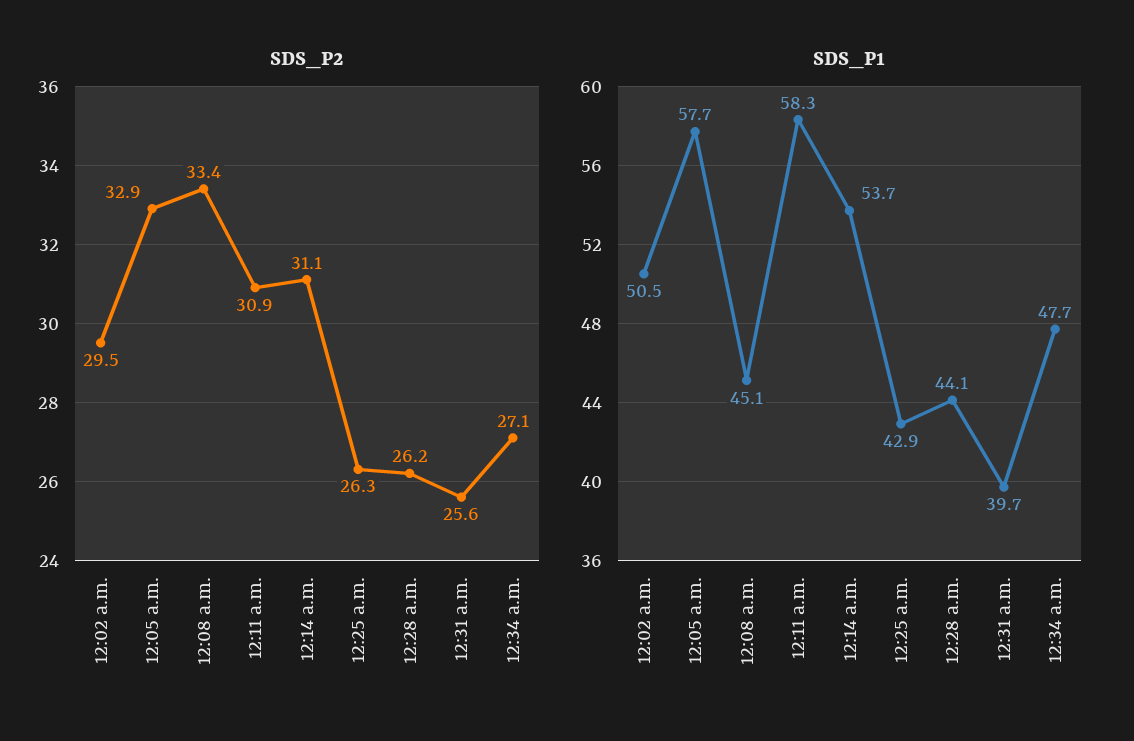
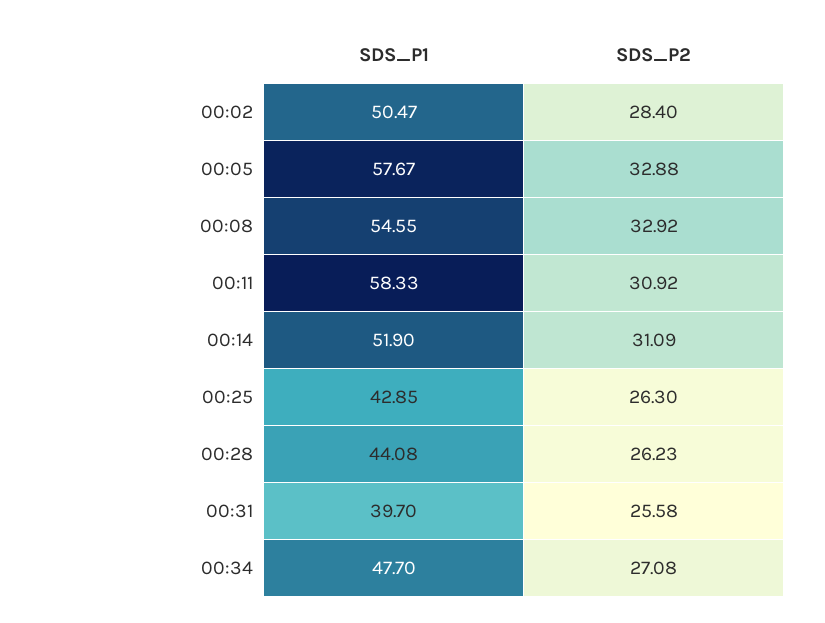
  {
    "SDS_P2": {
-     "12:02 a.m.": 29.5,
+     "12:02 a.m.": 28.4,
      "12:05 a.m.": 32.88,
-     "12:08 a.m.": 33.4,
+     "12:08 a.m.": 32.92,
      "12:11 a.m.": 30.92,
      "12:14 a.m.": 31.09,
      "12:25 a.m.": 26.3,
      "12:28 a.m.": 26.23,
      "12:31 a.m.": 25.58,
      "12:34 a.m.": 27.08
    },
    "SDS_P1": {
      "12:02 a.m.": 50.47,
      "12:05 a.m.": 57.67,
-     "12:08 a.m.": 45.1,
+     "12:08 a.m.": 54.55,
      "12:11 a.m.": 58.33,
-     "12:14 a.m.": 53.7,
+     "12:14 a.m.": 51.9,
      "12:25 a.m.": 42.85,
      "12:28 a.m.": 44.08,
      "12:31 a.m.": 39.7,
      "12:34 a.m.": 47.7
    }
  }

